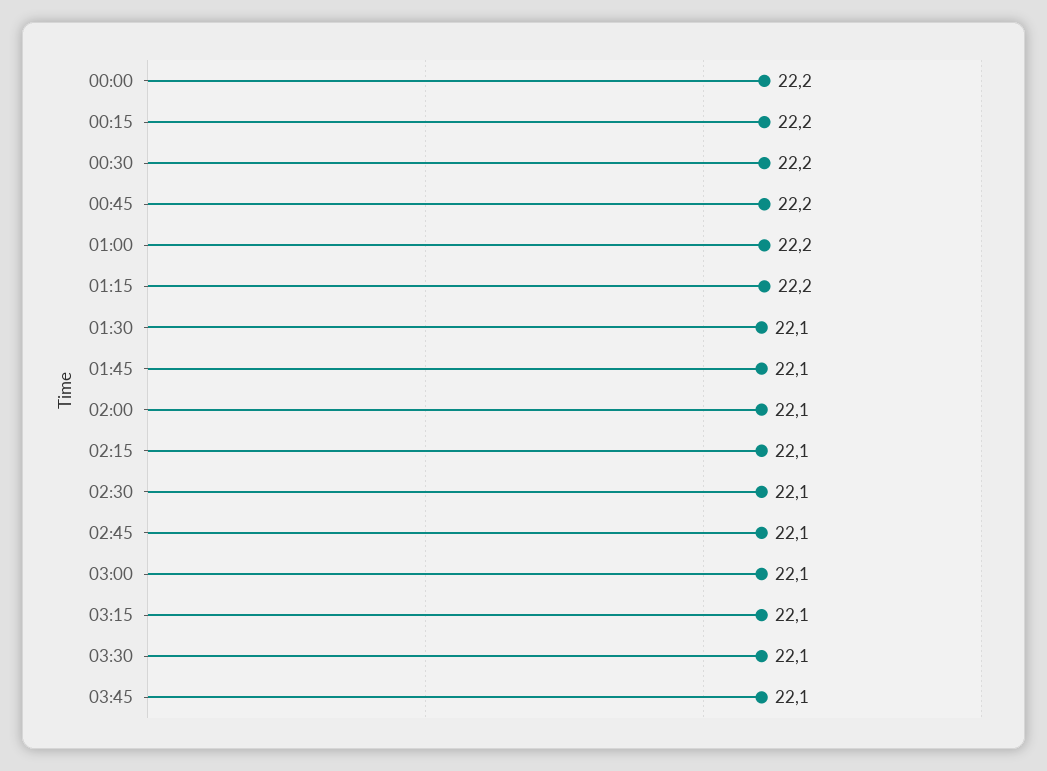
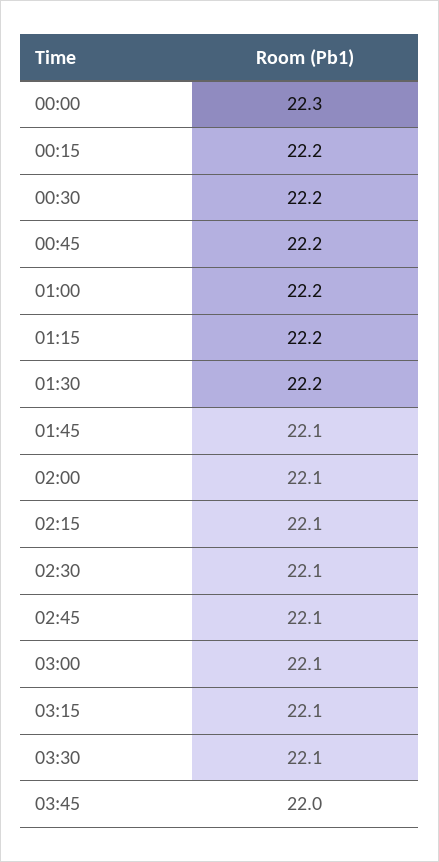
  {
-   "00:00": 22.2,
+   "00:00": 22.3,
    "00:15": 22.2,
    "00:30": 22.2,
    "00:45": 22.2,
    "01:00": 22.2,
    "01:15": 22.2,
-   "01:30": 22.1,
+   "01:30": 22.2,
    "01:45": 22.1,
    "02:00": 22.1,
    "02:15": 22.1,
    "02:30": 22.1,
    "02:45": 22.1,
    "03:00": 22.1,
    "03:15": 22.1,
    "03:30": 22.1,
-   "03:45": 22.1
+   "03:45": 22
  }

